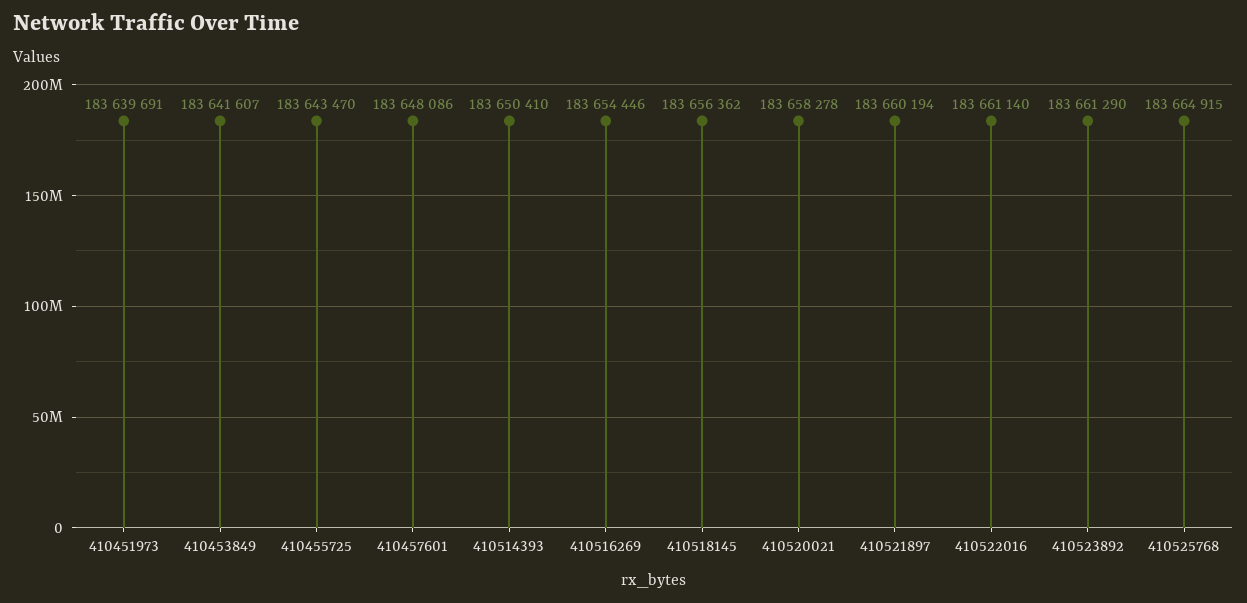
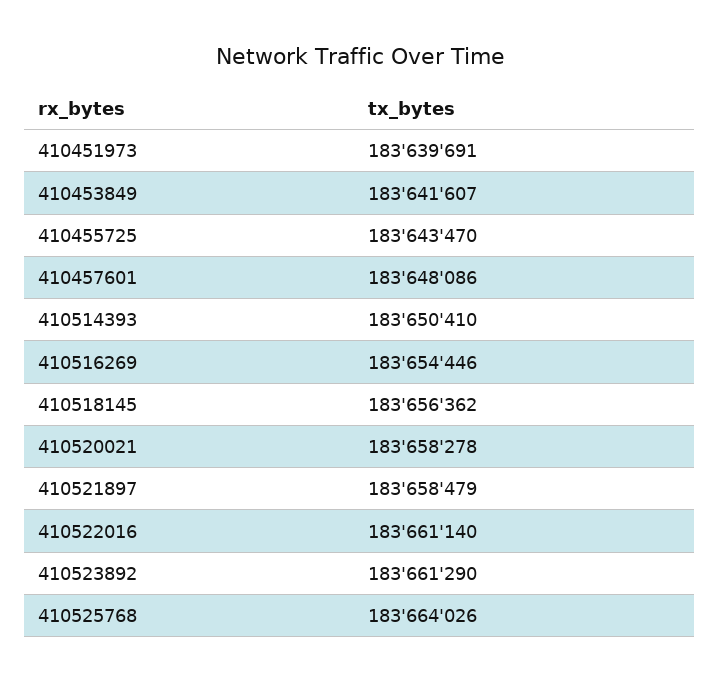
  {
    "410451973": 183639691,
    "410453849": 183641607,
    "410455725": 183643470,
    "410457601": 183648086,
    "410514393": 183650410,
    "410516269": 183654446,
    "410518145": 183656362,
    "410520021": 183658278,
-   "410521897": 183660194,
+   "410521897": 183658479,
    "410522016": 183661140,
    "410523892": 183661290,
-   "410525768": 183664915
+   "410525768": 183664026
  }

